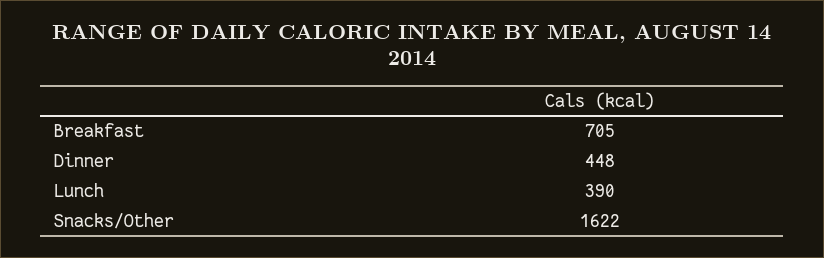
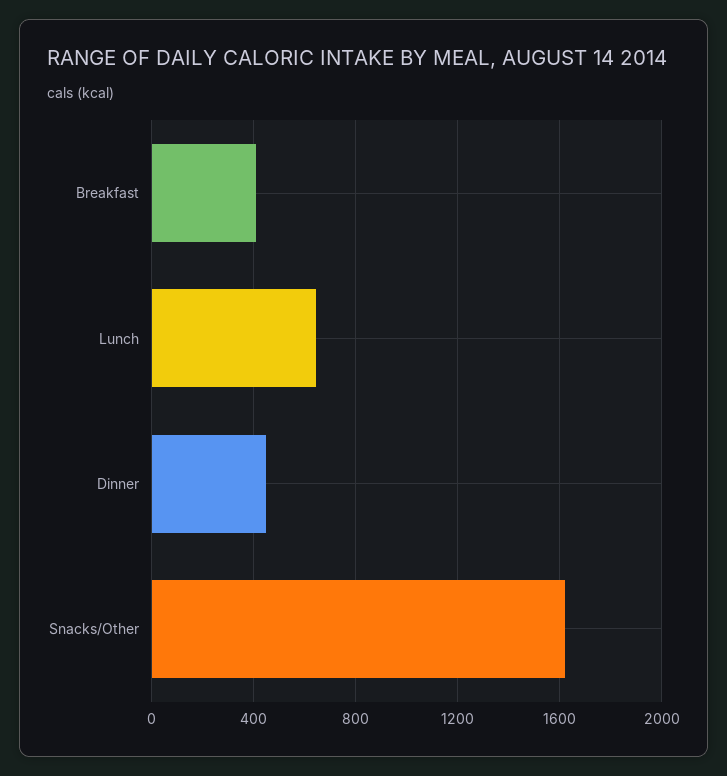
  {
-   "Breakfast": 705,
+   "Breakfast": 400,
    "Dinner": 448,
-   "Lunch": 390,
+   "Lunch": 650,
    "Snacks/Other": 1622
  }

